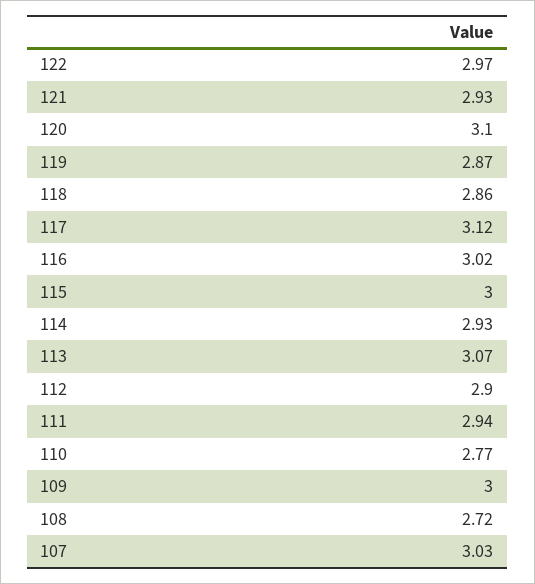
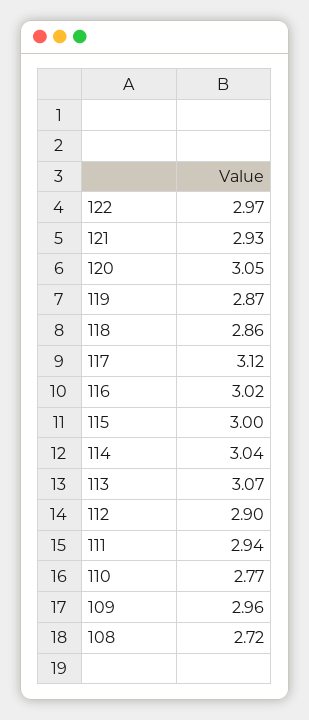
  {
    "122": 2.97,
    "121": 2.93,
-   "120": 3.1,
+   "120": 3.05,
    "119": 2.87,
    "118": 2.86,
    "117": 3.12,
    "116": 3.02,
    "115": 3,
-   "114": 2.93,
+   "114": 3.04,
    "113": 3.07,
    "112": 2.9,
    "111": 2.94,
    "110": 2.77,
-   "109": 3,
+   "109": 2.96,
-   "108": 2.72,
+   "108": 2.72
-   "107": 3.03
  }

